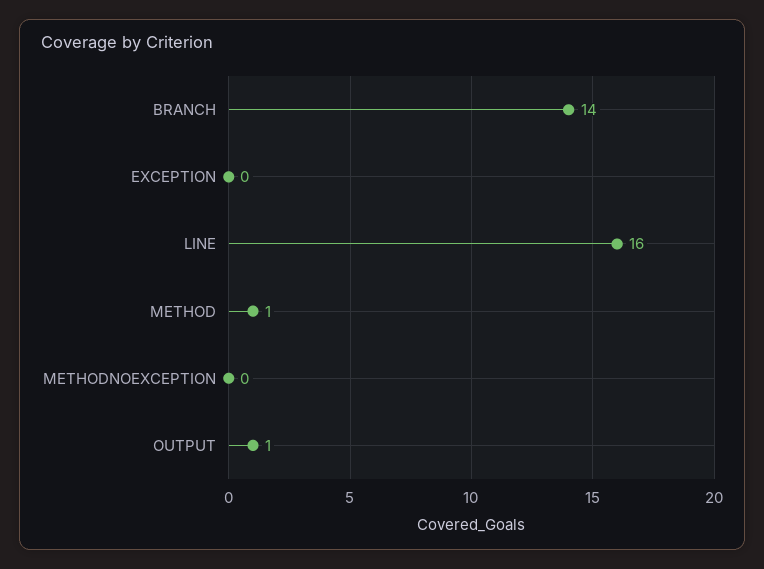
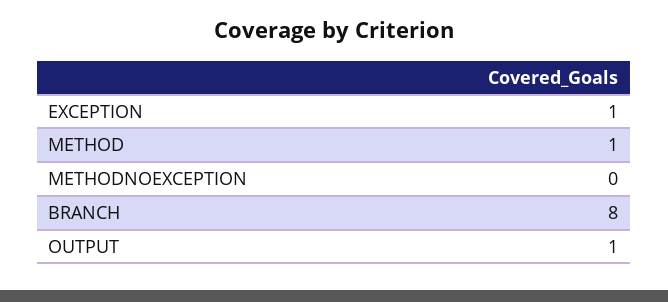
  {
-   "BRANCH": 14,
+   "BRANCH": 8,
-   "EXCEPTION": 0,
+   "EXCEPTION": 1,
-   "LINE": 16,
    "METHOD": 1,
    "METHODNOEXCEPTION": 0,
    "OUTPUT": 1
  }

